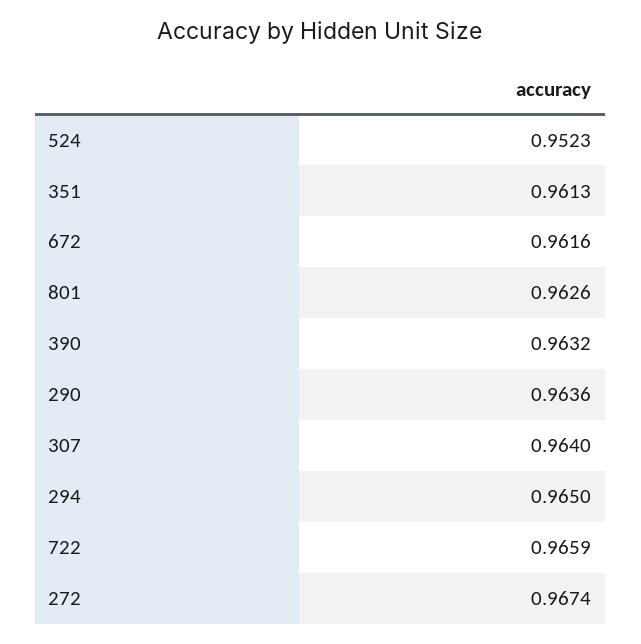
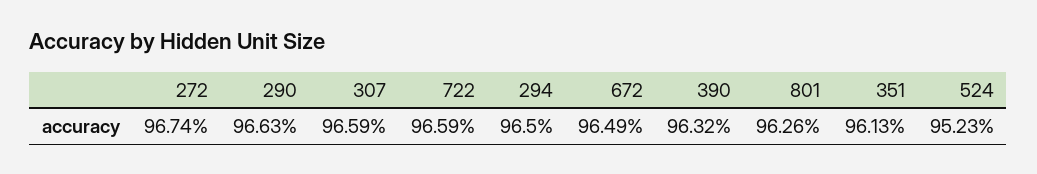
  {
    "524": 0.9523,
    "351": 0.9613,
-   "672": 0.9616,
+   "672": 0.9649,
    "801": 0.9626,
    "390": 0.9632,
-   "290": 0.9636,
+   "290": 0.9663,
-   "307": 0.964,
+   "307": 0.9659,
    "294": 0.965,
    "722": 0.9659,
    "272": 0.9674
  }

